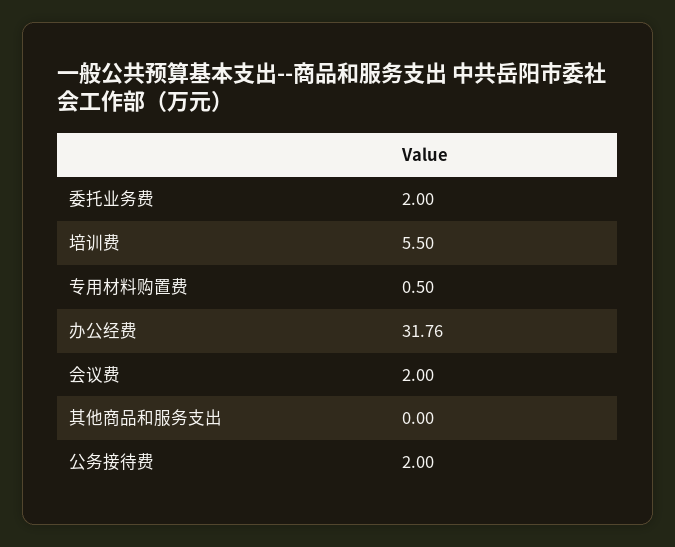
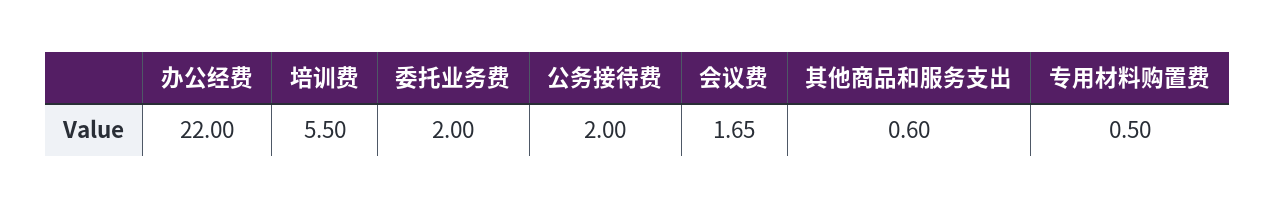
  {
    "委托业务费": 2,
    "培训费": 5.5,
    "专用材料购置费": 0.5,
-   "办公经费": 31.76,
+   "办公经费": 22,
-   "会议费": 2,
+   "会议费": 1.65,
-   "其他商品和服务支出": 0,
+   "其他商品和服务支出": 0.6,
    "公务接待费": 2
  }

